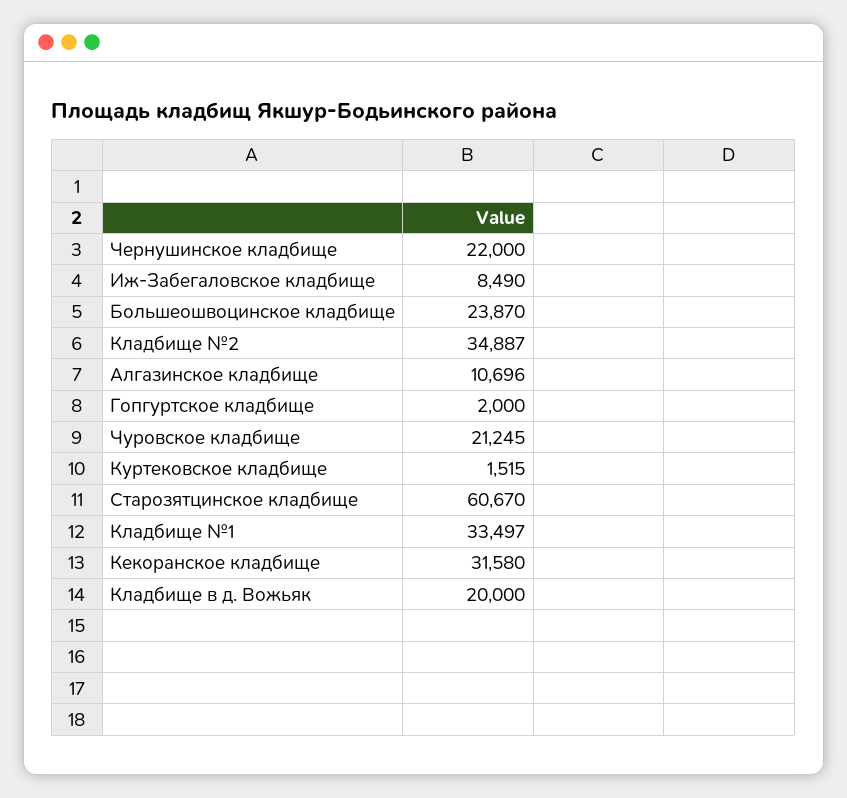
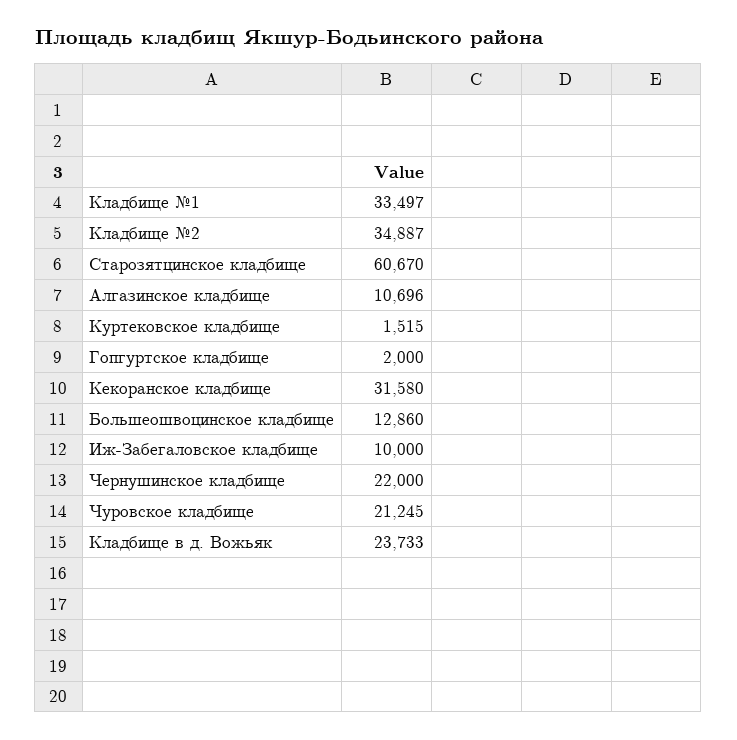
  {
    "Чернушинское кладбище": 22000,
-   "Иж-Забегаловское кладбище": 8490,
+   "Иж-Забегаловское кладбище": 10000,
-   "Большеошвоцинское кладбище": 23870,
+   "Большеошвоцинское кладбище": 12860,
    "Кладбище №2": 34887,
    "Алгазинское кладбище": 10696,
    "Гопгуртское кладбище": 2000,
    "Чуровское кладбище": 21245,
    "Куртековское кладбище": 1515,
    "Старозятцинское кладбище": 60670,
    "Кладбище №1": 33497,
    "Кекоранское кладбище": 31580,
-   "Кладбище в д. Вожьяк": 20000
+   "Кладбище в д. Вожьяк": 23733
  }

